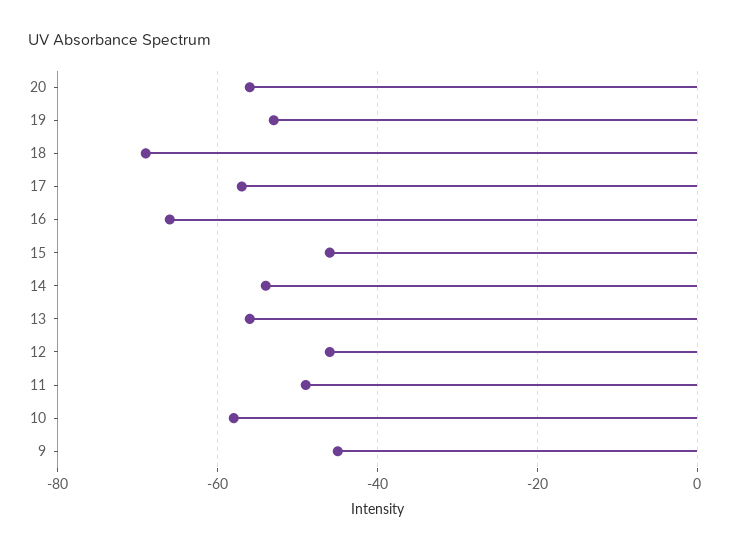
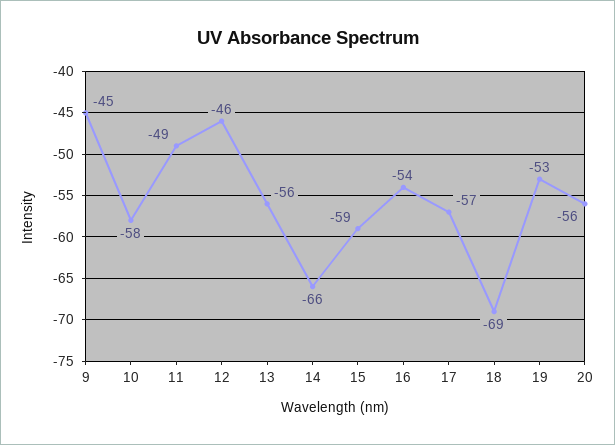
  {
    "20": -56,
    "19": -53,
    "18": -69,
    "17": -57,
-   "16": -65,
+   "16": -54,
-   "15": -45,
+   "15": -59,
-   "14": -55,
+   "14": -66,
    "13": -56,
    "12": -46,
    "11": -49,
    "10": -58,
    "9": -45
  }

